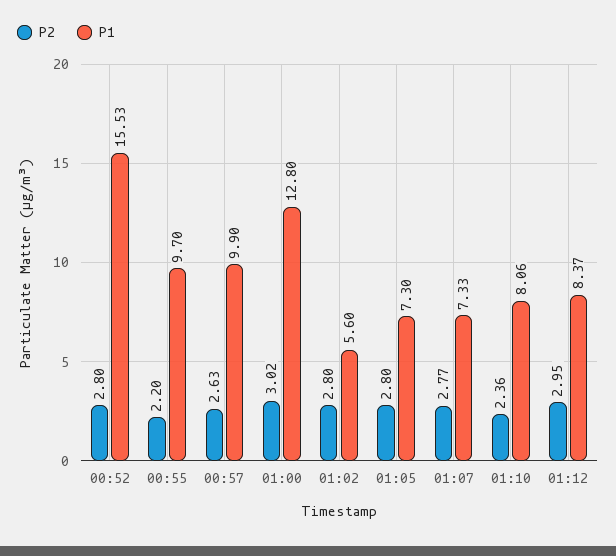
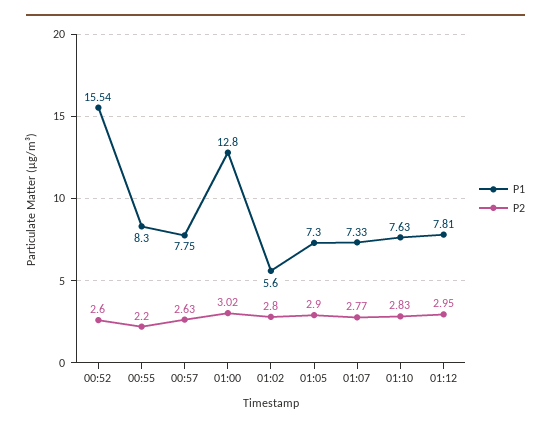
  {
    "P2": {
-     "00:52": 2.8,
+     "00:52": 2.6,
      "00:55": 2.2,
      "00:57": 2.63,
      "01:00": 3.02,
      "01:02": 2.8,
-     "01:05": 2.8,
+     "01:05": 2.9,
      "01:07": 2.77,
-     "01:10": 2.36,
+     "01:10": 2.83,
      "01:12": 2.95
    },
    "P1": {
-     "00:52": 15.53,
+     "00:52": 15.54,
-     "00:55": 9.7,
+     "00:55": 8.3,
-     "00:57": 9.9,
+     "00:57": 7.75,
      "01:00": 12.8,
      "01:02": 5.6,
      "01:05": 7.3,
      "01:07": 7.33,
-     "01:10": 8.06,
+     "01:10": 7.63,
-     "01:12": 8.37
+     "01:12": 7.81
    }
  }

